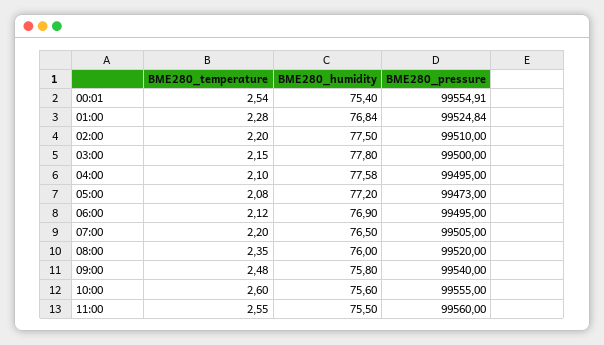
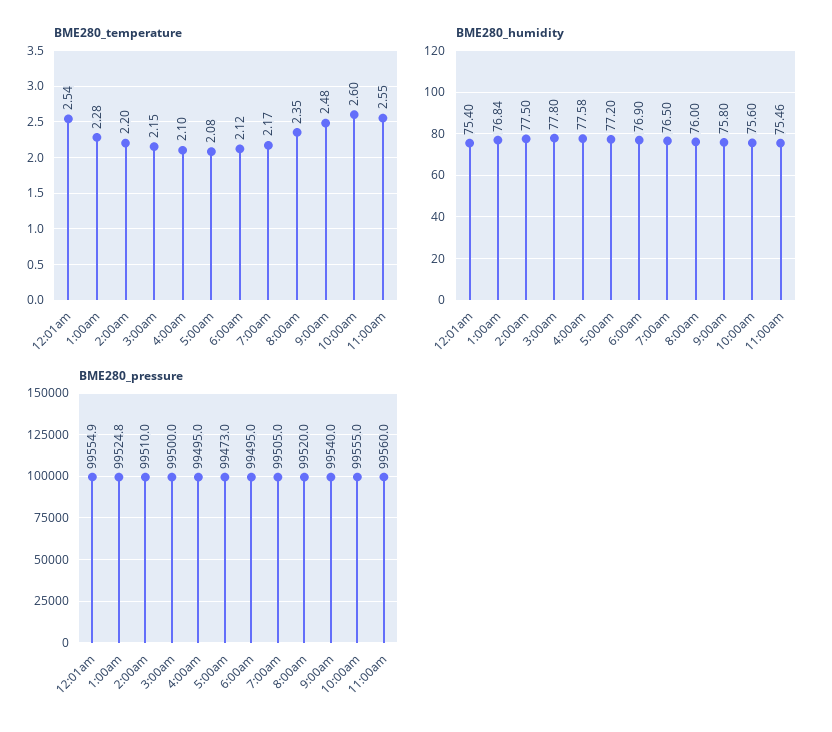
  {
    "BME280_temperature": {
      "00:01": 2.54,
      "01:00": 2.28,
      "02:00": 2.2,
      "03:00": 2.15,
      "04:00": 2.1,
      "05:00": 2.08,
      "06:00": 2.12,
-     "07:00": 2.2,
+     "07:00": 2.17,
      "08:00": 2.35,
      "09:00": 2.48,
      "10:00": 2.6,
      "11:00": 2.55
    },
    "BME280_humidity": {
      "00:01": 75.4,
      "01:00": 76.84,
      "02:00": 77.5,
      "03:00": 77.8,
      "04:00": 77.58,
      "05:00": 77.2,
      "06:00": 76.9,
      "07:00": 76.5,
      "08:00": 76,
      "09:00": 75.8,
      "10:00": 75.6,
-     "11:00": 75.5
+     "11:00": 75.46
    },
    "BME280_pressure": {
      "00:01": 99554.91,
      "01:00": 99524.84,
      "02:00": 99510,
      "03:00": 99500,
      "04:00": 99495,
      "05:00": 99473,
      "06:00": 99495,
      "07:00": 99505,
      "08:00": 99520,
      "09:00": 99540,
      "10:00": 99555,
      "11:00": 99560
    }
  }

